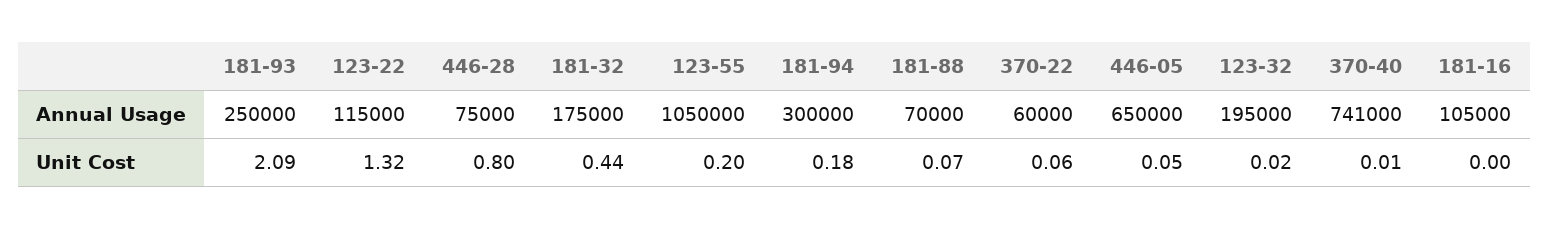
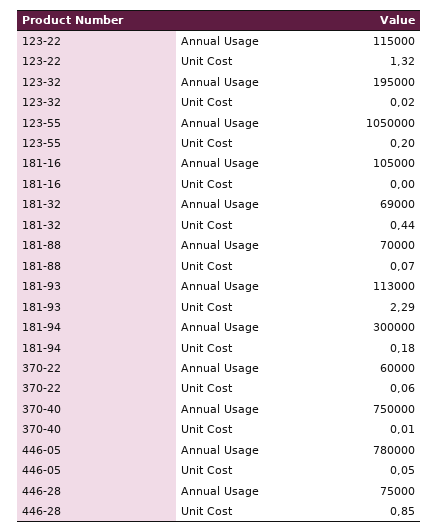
  {
    "181-93": {
-     "Annual Usage": 250000,
+     "Annual Usage": 113000,
-     "Unit Cost": 2.09
+     "Unit Cost": 2.29
    },
    "123-22": {
      "Annual Usage": 115000,
      "Unit Cost": 1.32
    },
    "446-28": {
      "Annual Usage": 75000,
-     "Unit Cost": 0.8
+     "Unit Cost": 0.85
    },
    "181-32": {
-     "Annual Usage": 175000,
+     "Annual Usage": 69000,
      "Unit Cost": 0.44
    },
    "123-55": {
      "Annual Usage": 1050000,
      "Unit Cost": 0.2
    },
    "181-94": {
      "Annual Usage": 300000,
      "Unit Cost": 0.18
    },
    "181-88": {
      "Annual Usage": 70000,
      "Unit Cost": 0.07
    },
    "370-22": {
      "Annual Usage": 60000,
      "Unit Cost": 0.06
    },
    "446-05": {
-     "Annual Usage": 650000,
+     "Annual Usage": 780000,
      "Unit Cost": 0.05
    },
    "123-32": {
      "Annual Usage": 195000,
      "Unit Cost": 0.02
    },
    "370-40": {
-     "Annual Usage": 741000,
+     "Annual Usage": 750000,
      "Unit Cost": 0.01
    },
    "181-16": {
      "Annual Usage": 105000,
      "Unit Cost": 0
    }
  }

